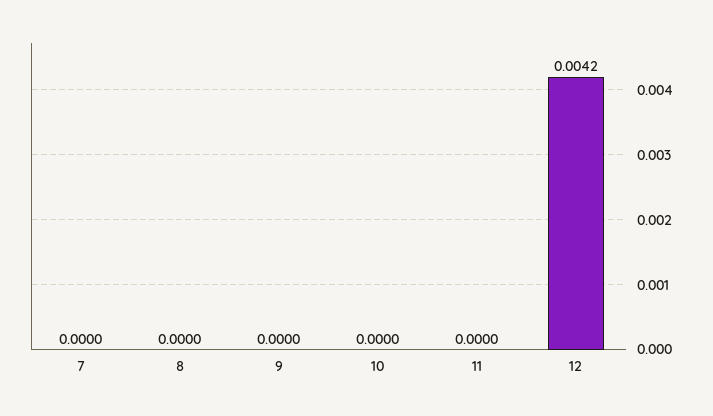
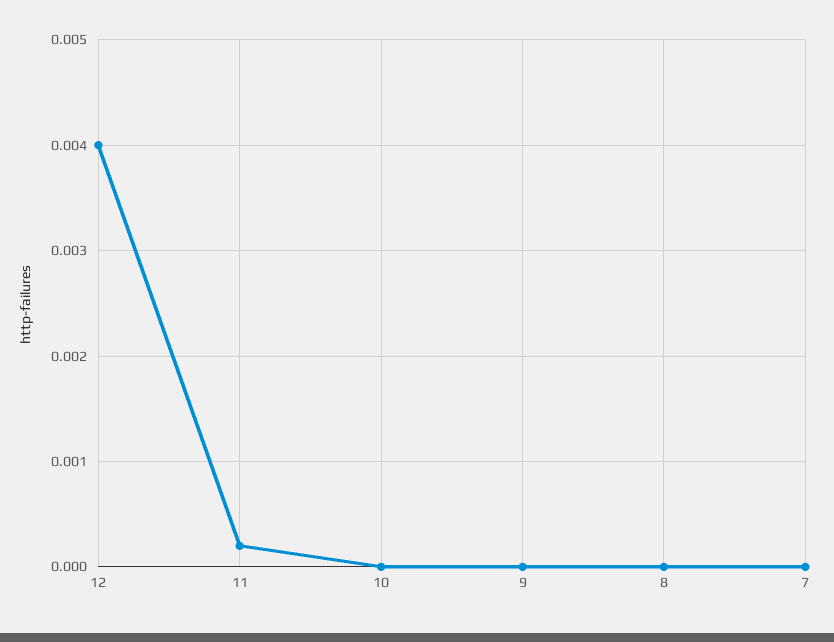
  {
    "7": 0,
    "8": 0,
    "9": 0,
    "10": 0,
-   "11": 0,
+   "11": 0.0002,
-   "12": 0.0042
+   "12": 0.004
  }

